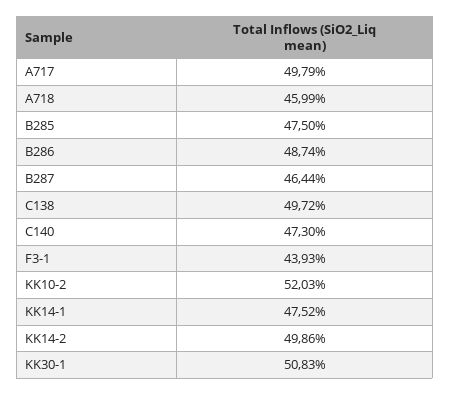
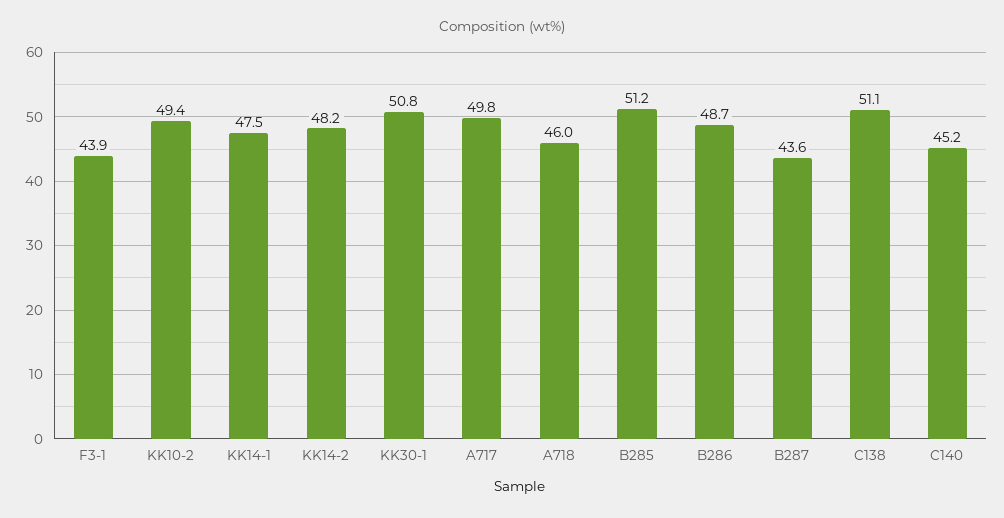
  {
    "A717": 49.79,
    "A718": 45.99,
-   "B285": 47.5,
+   "B285": 51.2,
    "B286": 48.74,
-   "B287": 46.44,
+   "B287": 43.6,
-   "C138": 49.72,
+   "C138": 51.1,
-   "C140": 47.3,
+   "C140": 45.2,
    "F3-1": 43.93,
-   "KK10-2": 52.03,
+   "KK10-2": 49.4,
    "KK14-1": 47.52,
-   "KK14-2": 49.86,
+   "KK14-2": 48.2,
    "KK30-1": 50.83
  }

